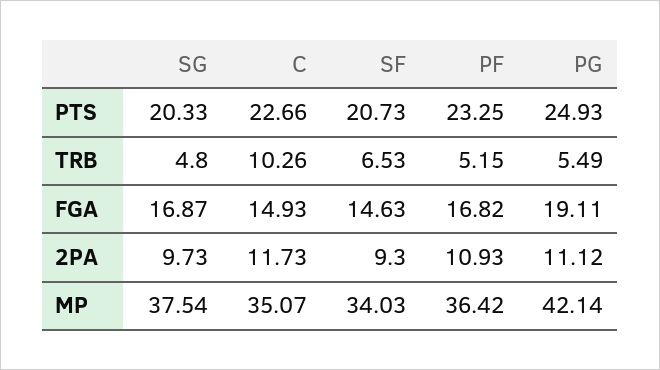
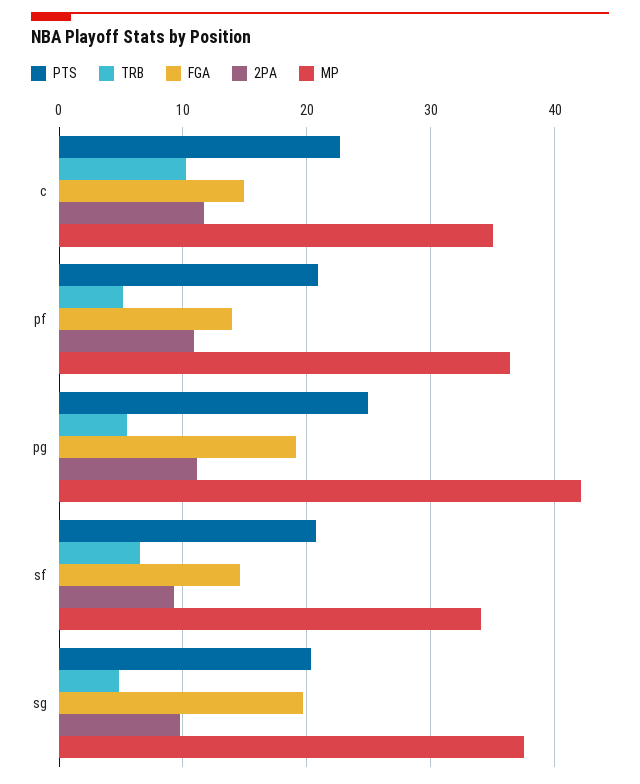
  {
    "PTS": {
      "SG": 20.33,
      "C": 22.66,
      "SF": 20.73,
-     "PF": 23.25,
+     "PF": 21,
      "PG": 24.93
    },
    "TRB": {
      "SG": 4.8,
      "C": 10.26,
      "SF": 6.53,
      "PF": 5.15,
      "PG": 5.49
    },
    "FGA": {
-     "SG": 16.87,
+     "SG": 20,
      "C": 14.93,
      "SF": 14.63,
-     "PF": 16.82,
+     "PF": 14,
      "PG": 19.11
    },
    "2PA": {
      "SG": 9.73,
      "C": 11.73,
      "SF": 9.3,
      "PF": 10.93,
      "PG": 11.12
    },
    "MP": {
      "SG": 37.54,
      "C": 35.07,
      "SF": 34.03,
      "PF": 36.42,
      "PG": 42.14
    }
  }

